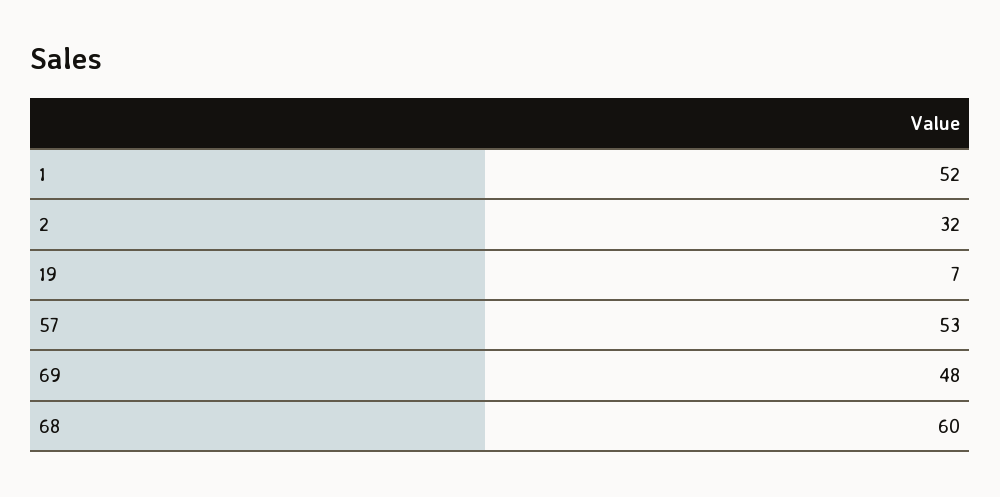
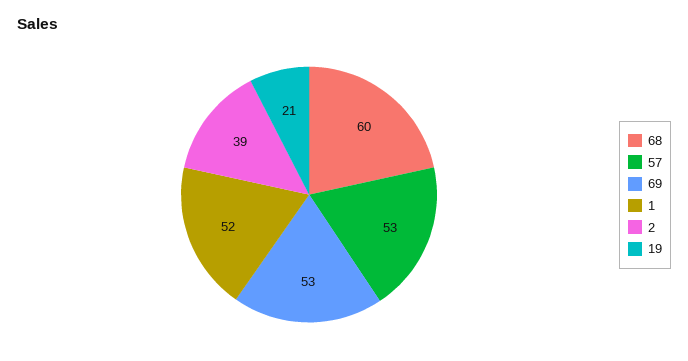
  {
    "1": 52,
-   "2": 32,
+   "2": 39,
-   "19": 7,
+   "19": 21,
    "57": 53,
-   "69": 48,
+   "69": 53,
    "68": 60
  }

